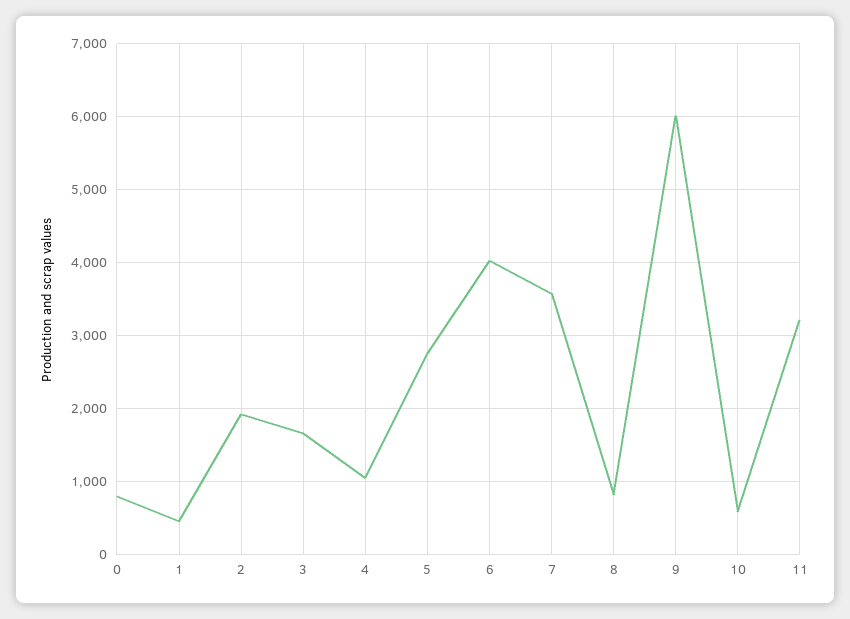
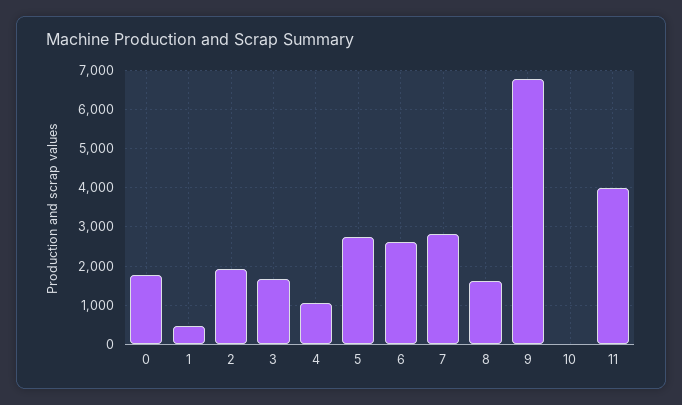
  {
-   "0": 800,
+   "0": 1800,
    "1": 500,
    "2": 1900,
    "3": 1700,
    "4": 1100,
    "5": 2700,
-   "6": 4000,
+   "6": 2600,
-   "7": 3600,
+   "7": 2800,
-   "8": 800,
+   "8": 1600,
-   "9": 6000,
+   "9": 6800,
-   "10": 600,
+   "10": 0,
-   "11": 3200
+   "11": 4000
  }

